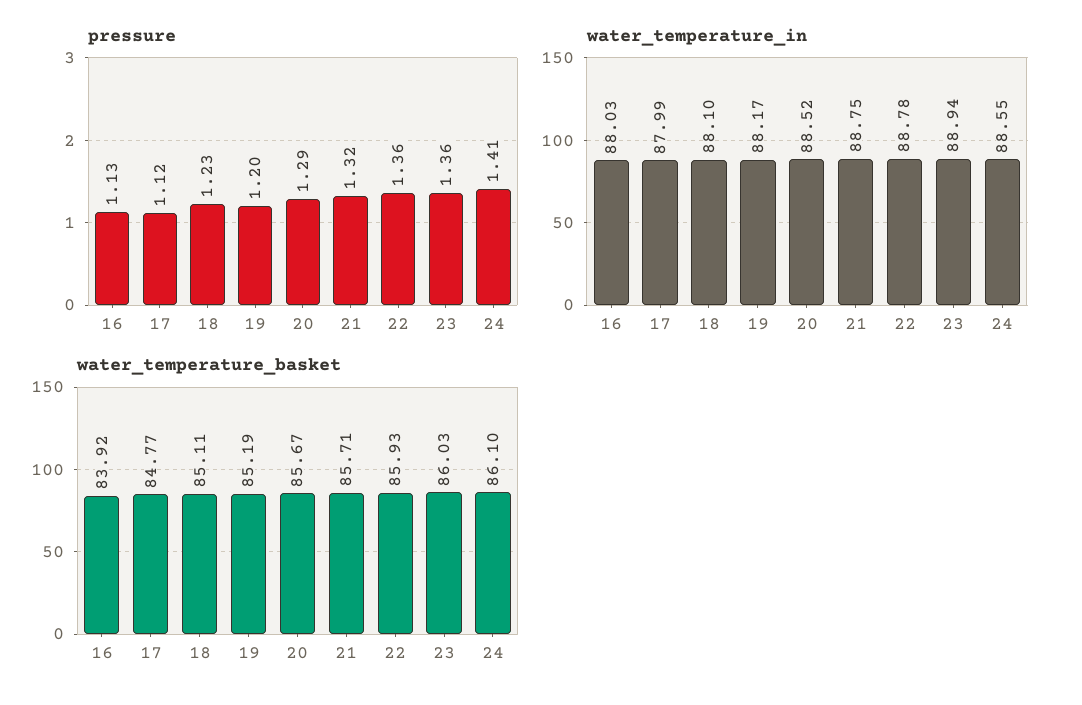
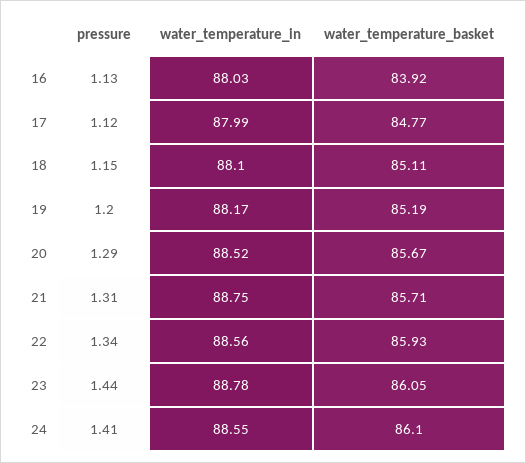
  {
    "pressure": {
      "16": 1.13,
      "17": 1.12,
-     "18": 1.23,
+     "18": 1.15,
      "19": 1.2,
      "20": 1.29,
-     "21": 1.32,
+     "21": 1.31,
-     "22": 1.36,
+     "22": 1.34,
-     "23": 1.36,
+     "23": 1.44,
      "24": 1.41
    },
    "water_temperature_in": {
      "16": 88.03,
      "17": 87.99,
      "18": 88.1,
      "19": 88.17,
      "20": 88.52,
      "21": 88.75,
-     "22": 88.78,
+     "22": 88.56,
-     "23": 88.94,
+     "23": 88.78,
      "24": 88.55
    },
    "water_temperature_basket": {
      "16": 83.92,
      "17": 84.77,
      "18": 85.11,
      "19": 85.19,
      "20": 85.67,
      "21": 85.71,
      "22": 85.93,
-     "23": 86.03,
+     "23": 86.05,
      "24": 86.1
    }
  }

